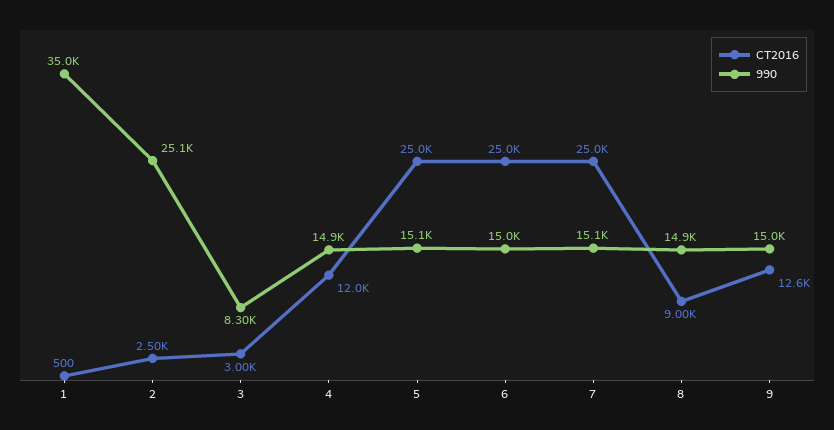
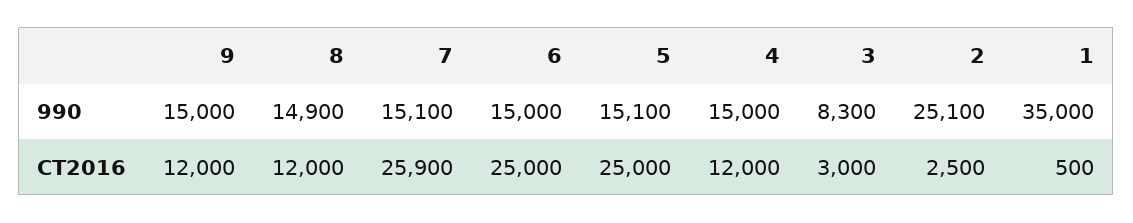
  {
    "CT2016": {
      "1": 500,
      "2": 2500,
      "3": 3000,
      "4": 12000,
      "5": 25000,
      "6": 25000,
-     "7": 25000,
+     "7": 25900,
-     "8": 9000,
+     "8": 12000,
-     "9": 12600
+     "9": 12000
    },
    "990": {
      "1": 35000,
      "2": 25100,
      "3": 8300,
-     "4": 14900,
+     "4": 15000,
      "5": 15100,
      "6": 15000,
      "7": 15100,
      "8": 14900,
      "9": 15000
    }
  }

